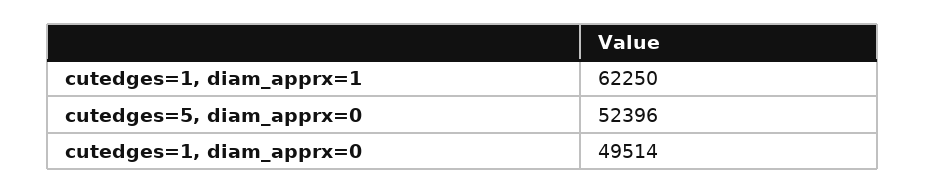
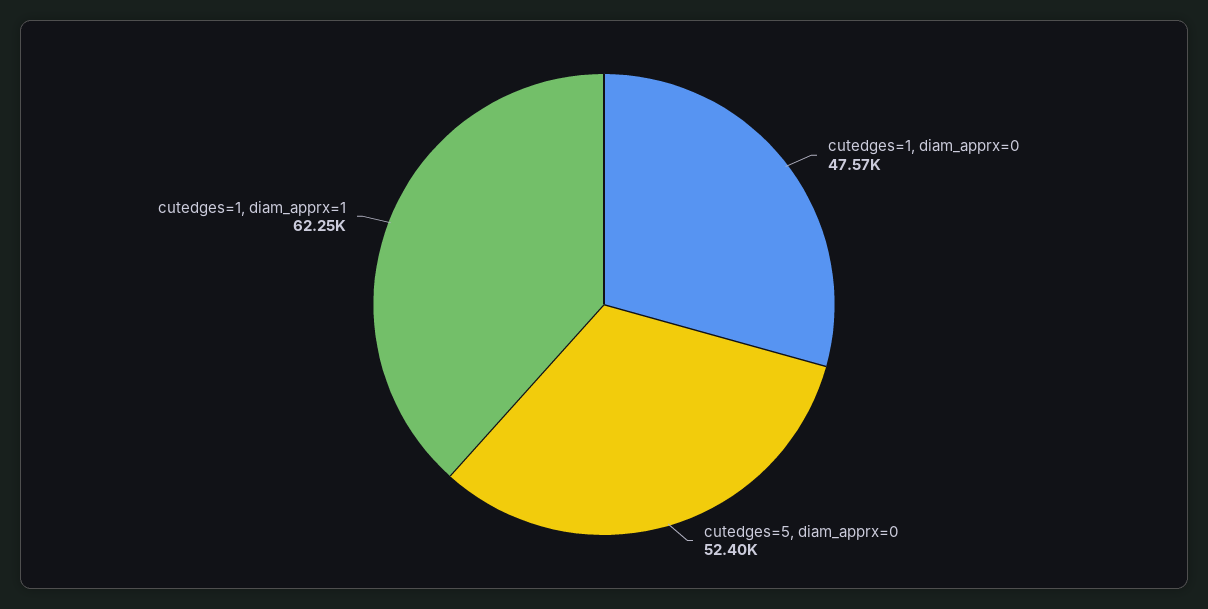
  {
    "cutedges=1, diam_apprx=1": 62250,
    "cutedges=5, diam_apprx=0": 52396,
-   "cutedges=1, diam_apprx=0": 49514
+   "cutedges=1, diam_apprx=0": 47570
  }

